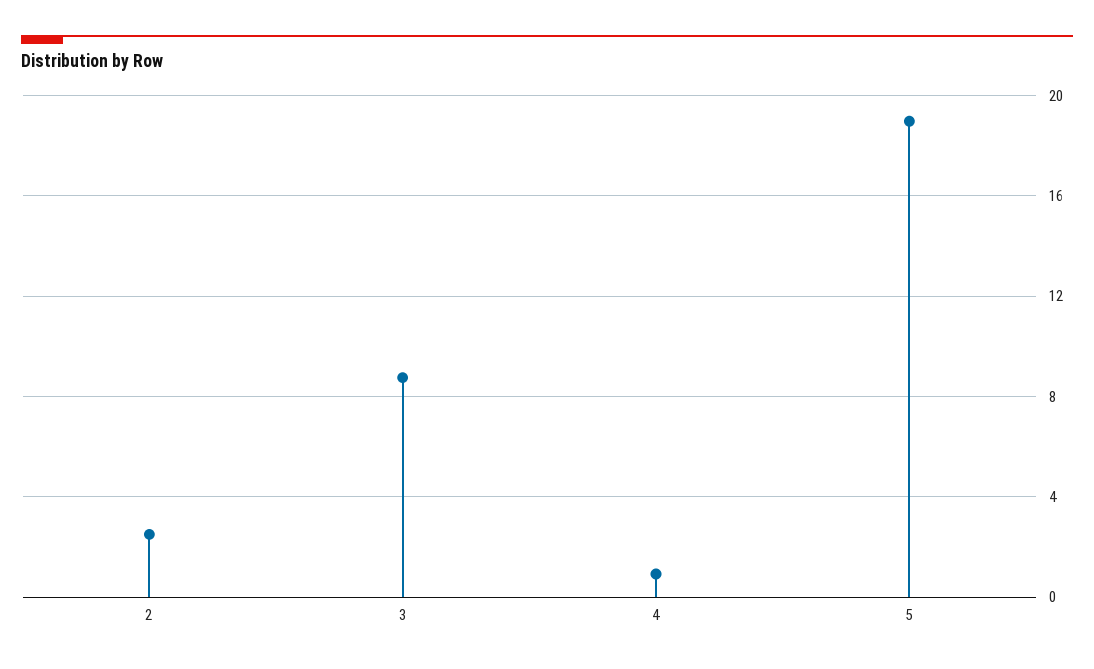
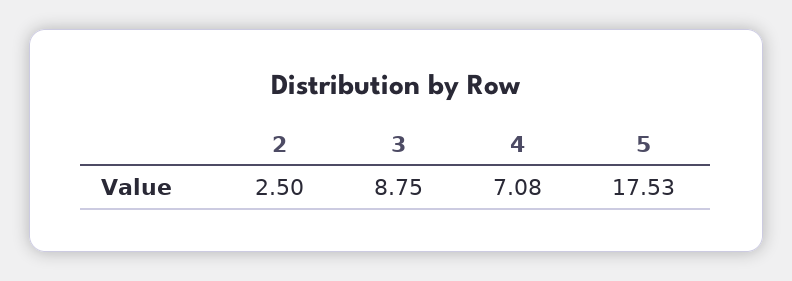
  {
    "2": 2.5,
    "3": 8.75,
-   "4": 1,
+   "4": 7.08,
-   "5": 19
+   "5": 17.53
  }

